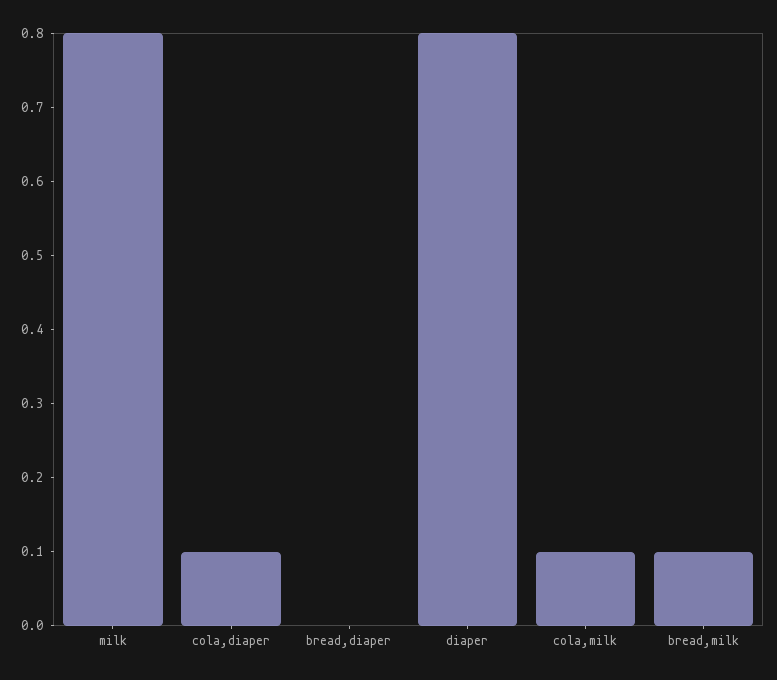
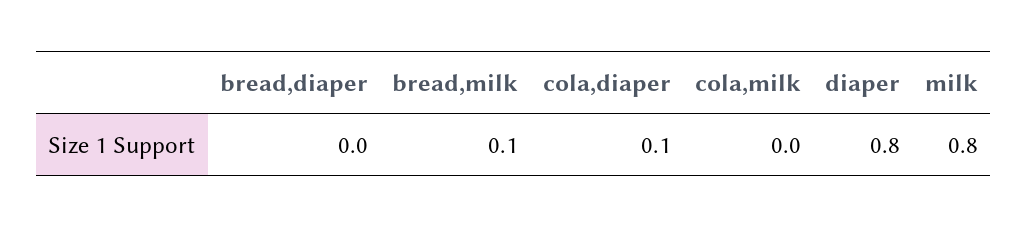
  {
    "milk": 0.8,
    "cola,diaper": 0.1,
    "bread,diaper": 0,
    "diaper": 0.8,
-   "cola,milk": 0.1,
+   "cola,milk": 0,
    "bread,milk": 0.1
  }

